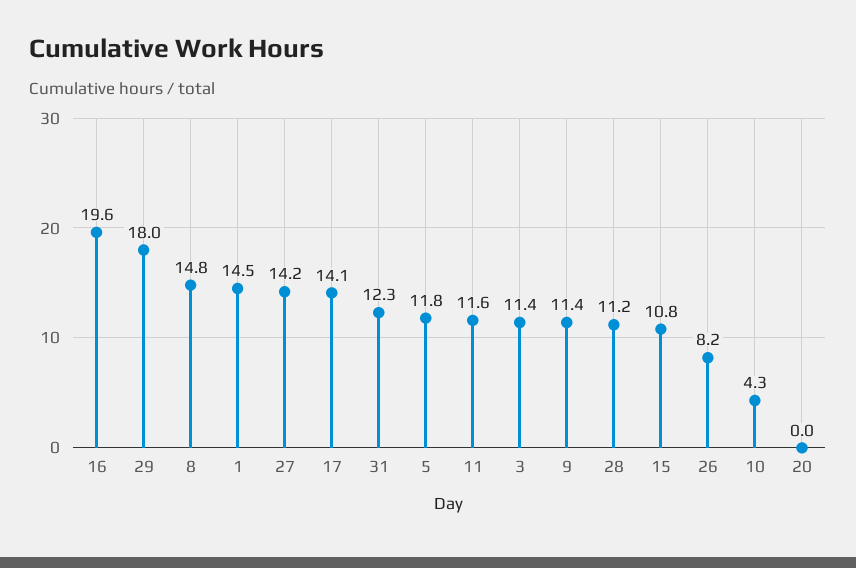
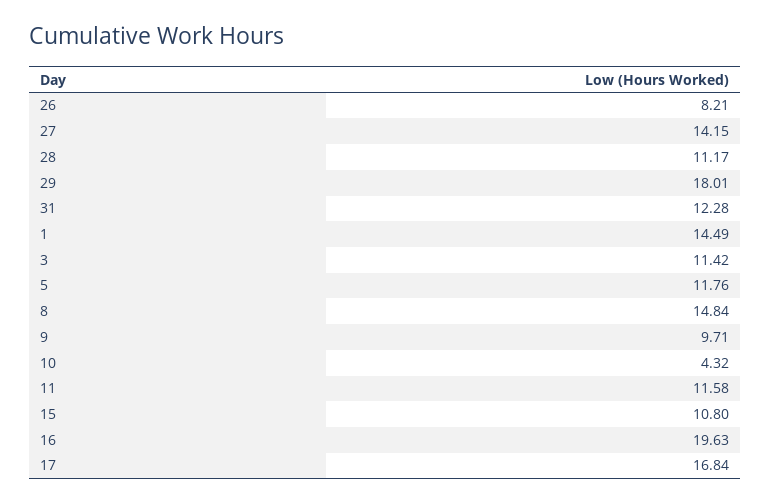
  {
    "16": 19.63,
    "29": 18.01,
    "8": 14.84,
    "1": 14.49,
    "27": 14.15,
-   "17": 14.1,
+   "17": 16.84,
    "31": 12.28,
    "5": 11.76,
    "11": 11.58,
    "3": 11.42,
-   "9": 11.4,
+   "9": 9.71,
    "28": 11.17,
    "15": 10.8,
    "26": 8.21,
-   "10": 4.32,
+   "10": 4.32
-   "20": 0
  }

